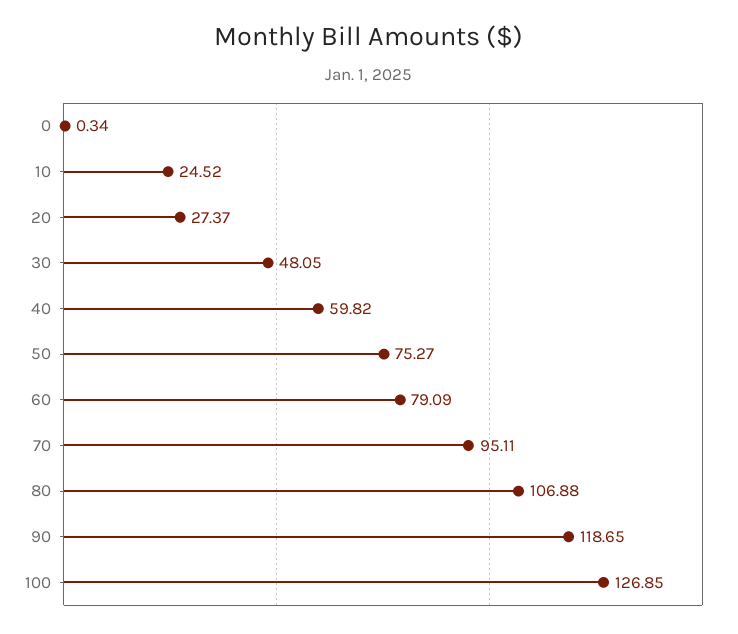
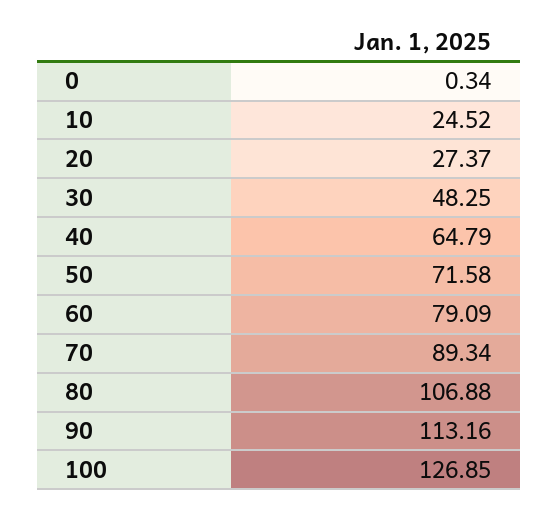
  {
    "0": 0.34,
    "10": 24.52,
    "20": 27.37,
-   "30": 48.05,
+   "30": 48.25,
-   "40": 59.82,
+   "40": 64.79,
-   "50": 75.27,
+   "50": 71.58,
    "60": 79.09,
-   "70": 95.11,
+   "70": 89.34,
    "80": 106.88,
-   "90": 118.65,
+   "90": 113.16,
    "100": 126.85
  }

